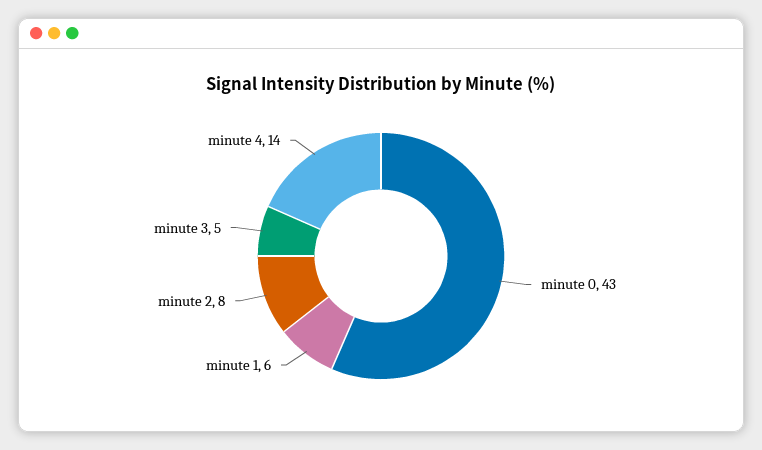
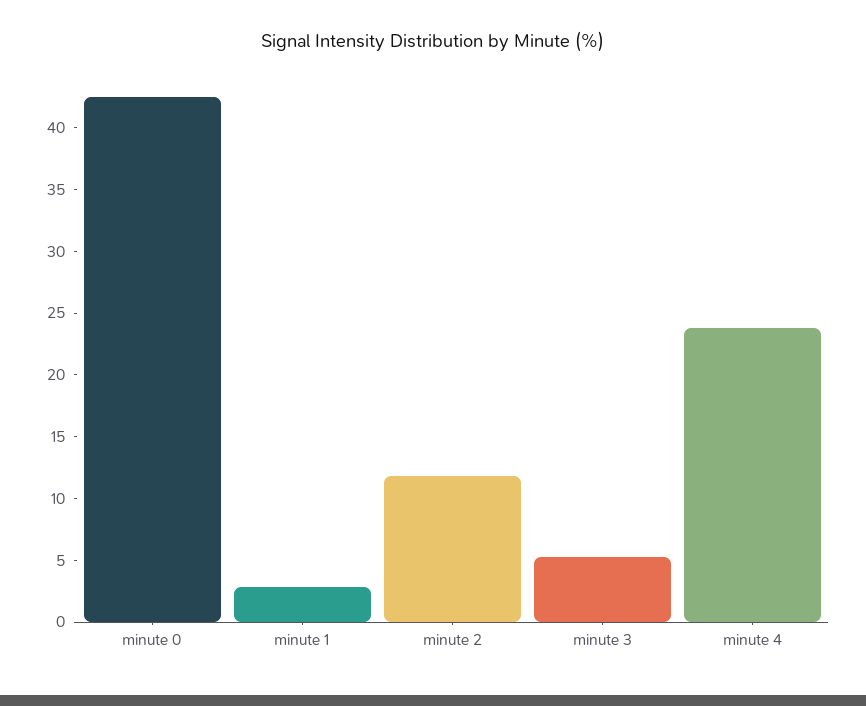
  {
    "minute 0": 43,
-   "minute 1": 6,
+   "minute 1": 3,
-   "minute 2": 8,
+   "minute 2": 12,
    "minute 3": 5,
-   "minute 4": 14
+   "minute 4": 24
  }

